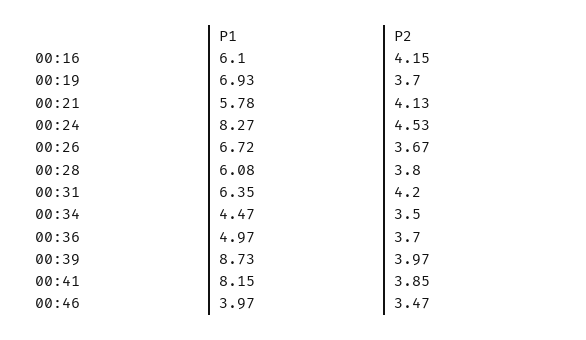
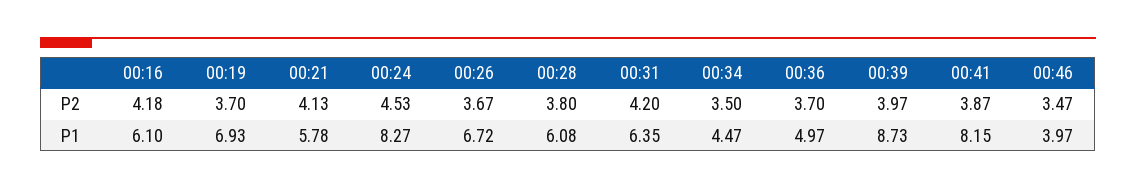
  {
    "P1": {
      "00:16": 6.1,
      "00:19": 6.93,
      "00:21": 5.78,
      "00:24": 8.27,
      "00:26": 6.72,
      "00:28": 6.08,
      "00:31": 6.35,
      "00:34": 4.47,
      "00:36": 4.97,
      "00:39": 8.73,
      "00:41": 8.15,
      "00:46": 3.97
    },
    "P2": {
-     "00:16": 4.15,
+     "00:16": 4.18,
      "00:19": 3.7,
      "00:21": 4.13,
      "00:24": 4.53,
      "00:26": 3.67,
      "00:28": 3.8,
      "00:31": 4.2,
      "00:34": 3.5,
      "00:36": 3.7,
      "00:39": 3.97,
-     "00:41": 3.85,
+     "00:41": 3.87,
      "00:46": 3.47
    }
  }

